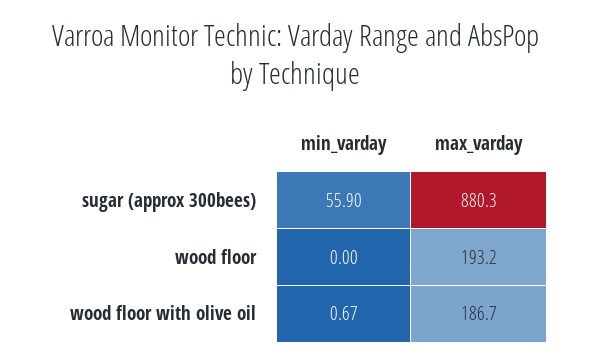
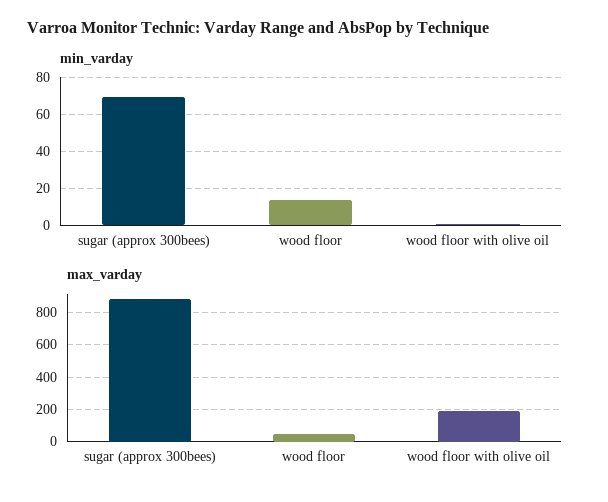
  {
    "min_varday": {
-     "sugar (approx 300bees)": 55.9,
+     "sugar (approx 300bees)": 70,
-     "wood floor": 0,
+     "wood floor": 15,
      "wood floor with olive oil": 0.67
    },
    "max_varday": {
      "sugar (approx 300bees)": 880.3,
-     "wood floor": 193.2,
+     "wood floor": 50,
      "wood floor with olive oil": 186.7
    }
  }

